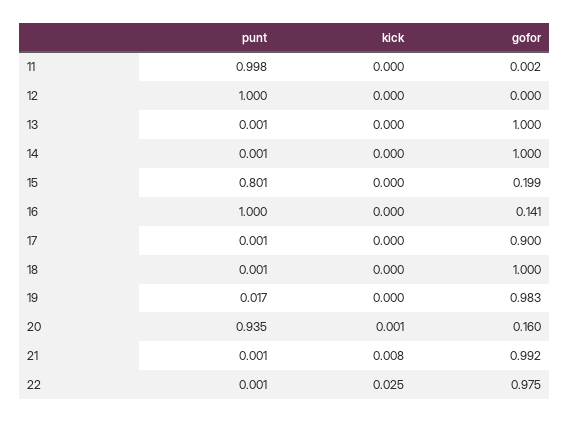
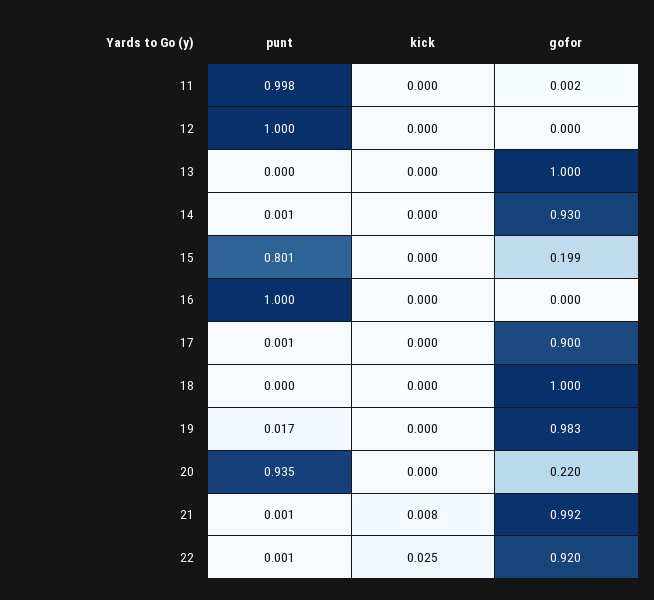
  {
    "punt": {
      "11": 0.998,
      "12": 1,
-     "13": 0.001,
+     "13": 0,
      "14": 0.001,
      "15": 0.801,
      "16": 1,
      "17": 0.001,
-     "18": 0.001,
+     "18": 0,
      "19": 0.017,
      "20": 0.935,
      "21": 0.001,
      "22": 0.001
    },
    "kick": {
      "11": 0,
      "12": 0,
      "13": 0,
      "14": 0,
      "15": 0,
      "16": 0,
      "17": 0,
      "18": 0,
      "19": 0,
-     "20": 0.001,
+     "20": 0,
      "21": 0.008,
      "22": 0.025
    },
    "gofor": {
      "11": 0.002,
      "12": 0,
      "13": 1,
-     "14": 1,
+     "14": 0.93,
      "15": 0.199,
-     "16": 0.141,
+     "16": 0,
      "17": 0.9,
      "18": 1,
      "19": 0.983,
-     "20": 0.16,
+     "20": 0.22,
      "21": 0.992,
-     "22": 0.975
+     "22": 0.92
    }
  }

